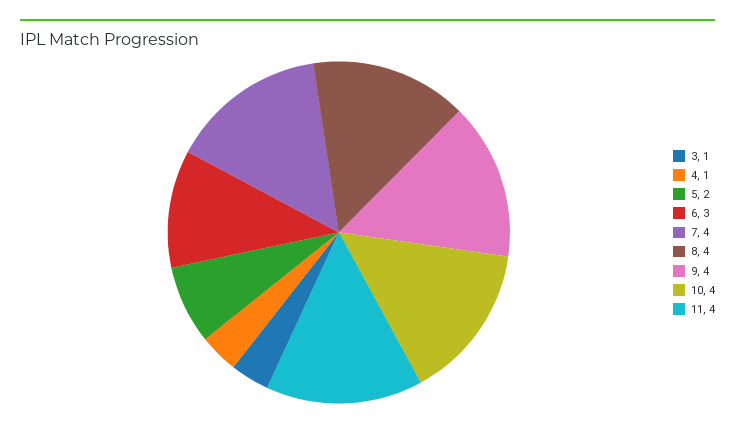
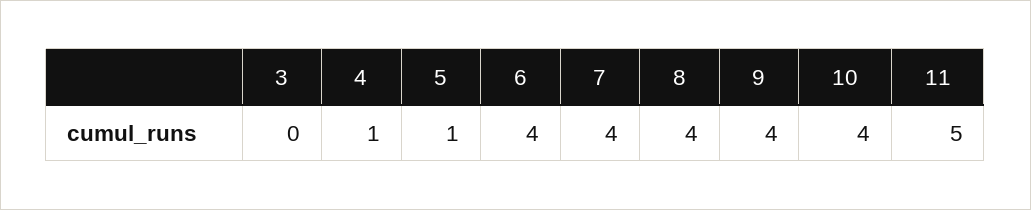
  {
-   "3": 1,
+   "3": 0,
    "4": 1,
-   "5": 2,
+   "5": 1,
-   "6": 3,
+   "6": 4,
    "7": 4,
    "8": 4,
    "9": 4,
    "10": 4,
-   "11": 4
+   "11": 5
  }

